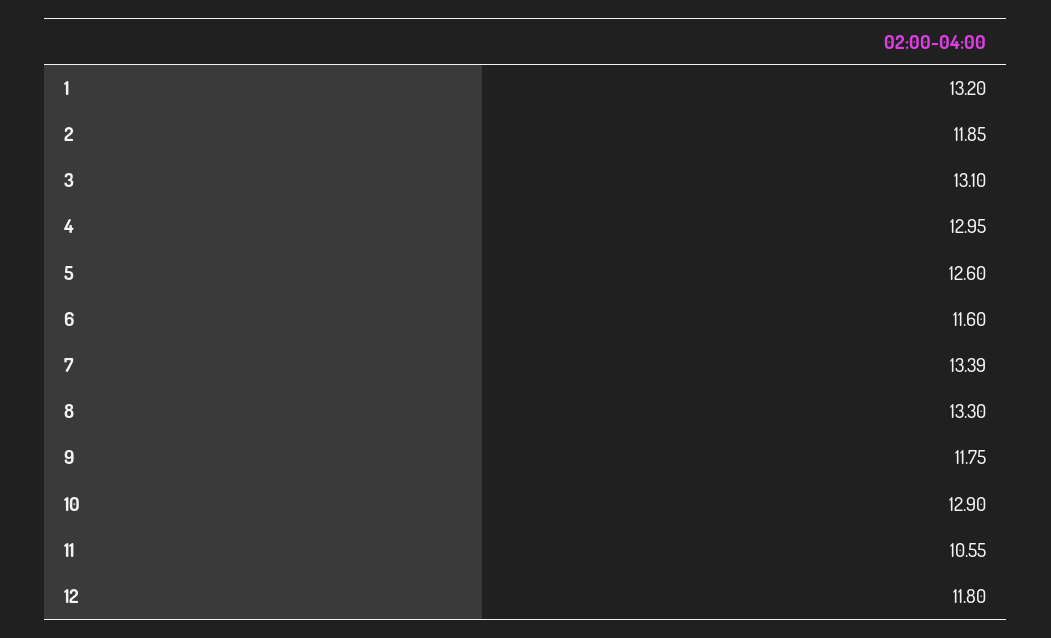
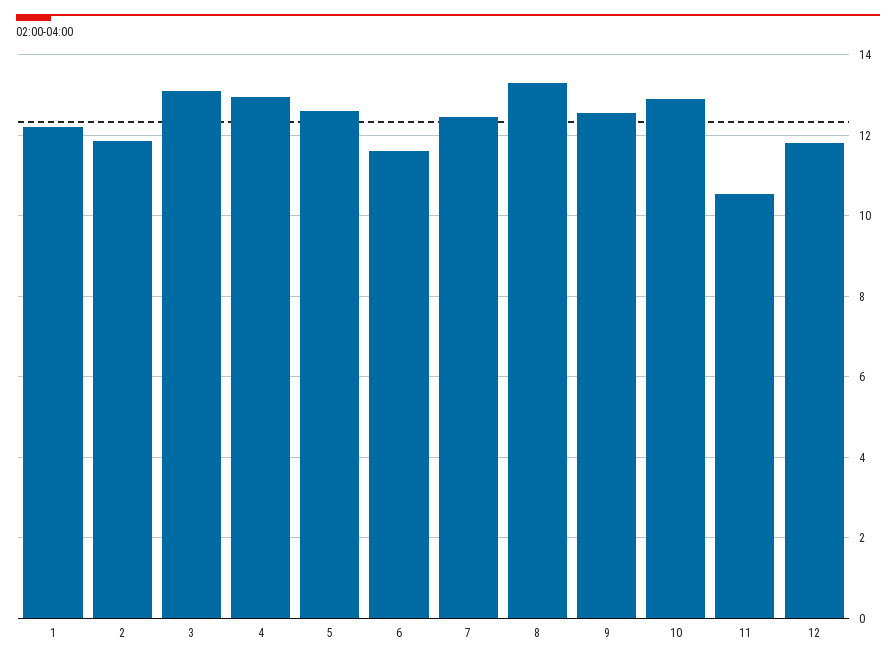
  {
-   "1": 13.2,
+   "1": 12.2,
    "2": 11.85,
    "3": 13.1,
    "4": 12.95,
    "5": 12.6,
    "6": 11.6,
-   "7": 13.39,
+   "7": 12.4,
    "8": 13.3,
-   "9": 11.75,
+   "9": 12.6,
    "10": 12.9,
    "11": 10.55,
    "12": 11.8
  }

